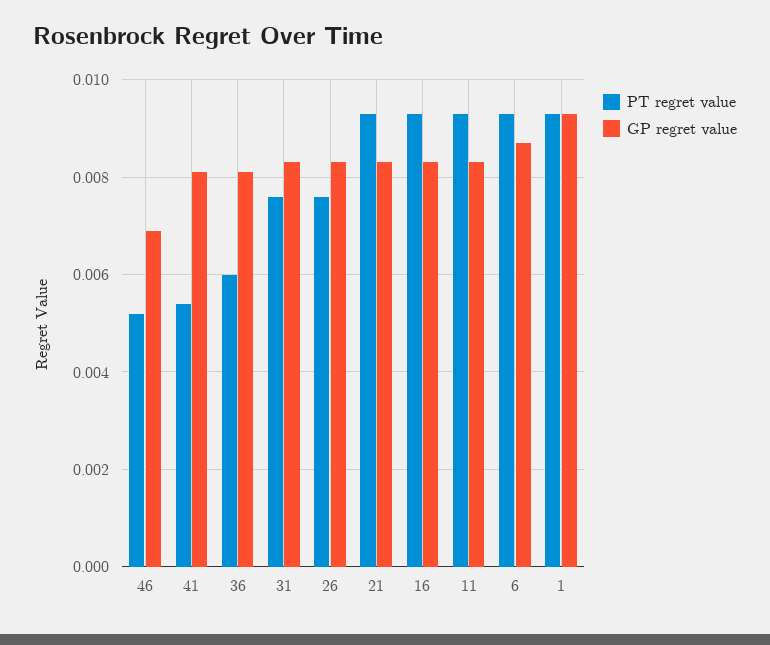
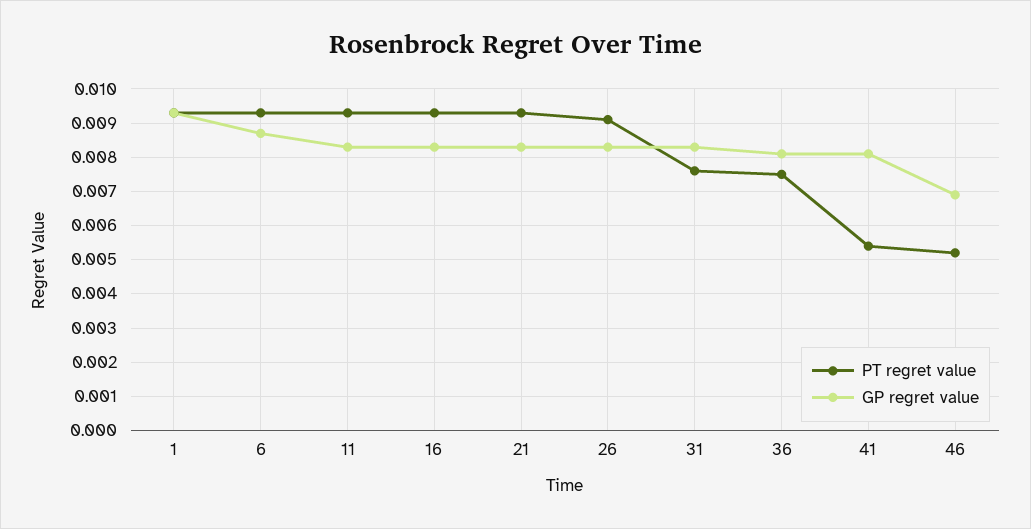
  {
    "PT regret value": {
      "46": 0.005,
      "41": 0.0055,
-     "36": 0.006,
+     "36": 0.0075,
      "31": 0.0075,
-     "26": 0.0075,
+     "26": 0.009,
      "21": 0.0095,
      "16": 0.0095,
      "11": 0.0095,
      "6": 0.0095,
      "1": 0.0095
    },
    "GP regret value": {
      "46": 0.007,
      "41": 0.008,
      "36": 0.008,
      "31": 0.0085,
      "26": 0.0085,
      "21": 0.0085,
      "16": 0.0085,
      "11": 0.0085,
      "6": 0.0085,
      "1": 0.0095
    }
  }

